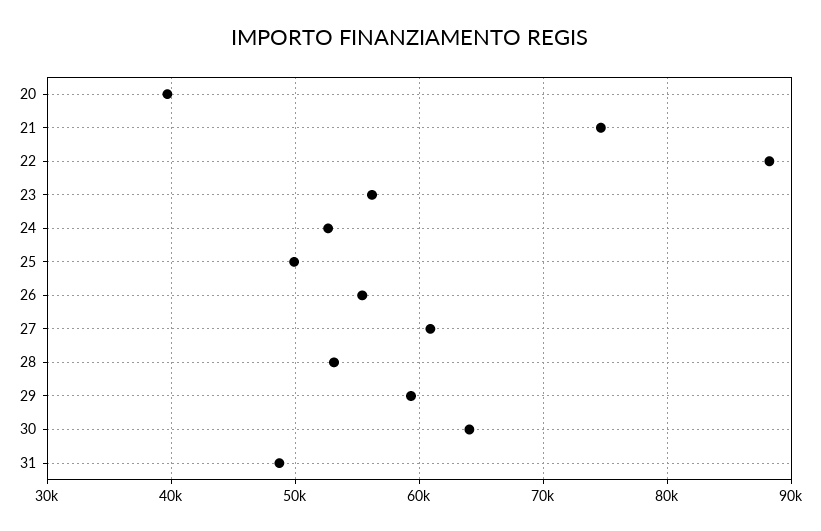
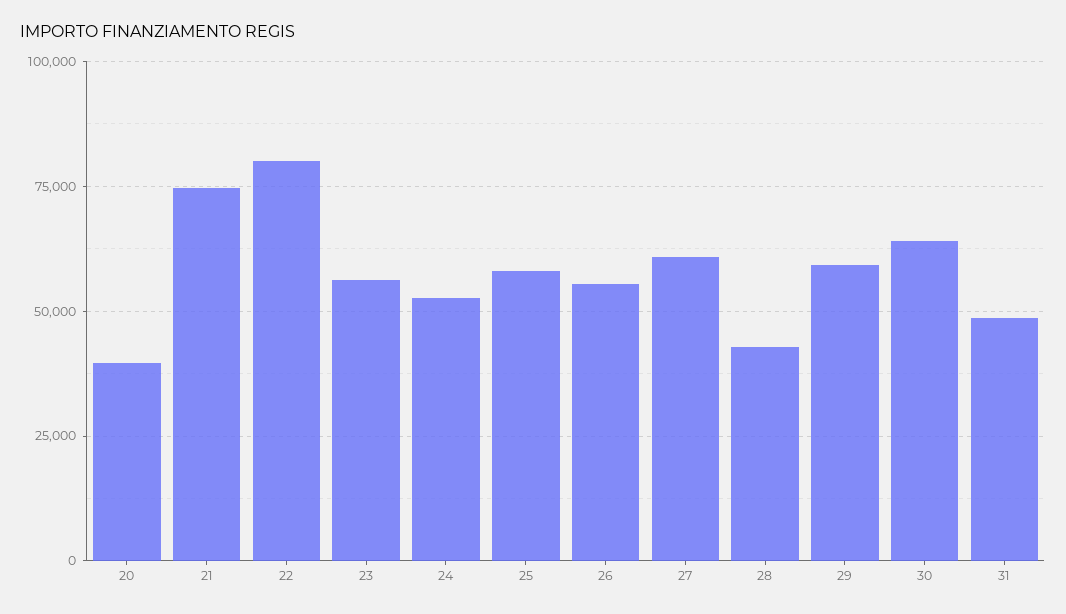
  {
    "20": 40000,
    "21": 75000,
-   "22": 88000,
+   "22": 80000,
    "23": 56000,
    "24": 53000,
-   "25": 50000,
+   "25": 57500,
    "26": 55000,
    "27": 61000,
-   "28": 53000,
+   "28": 42500,
    "29": 59000,
    "30": 64000,
    "31": 49000
  }

